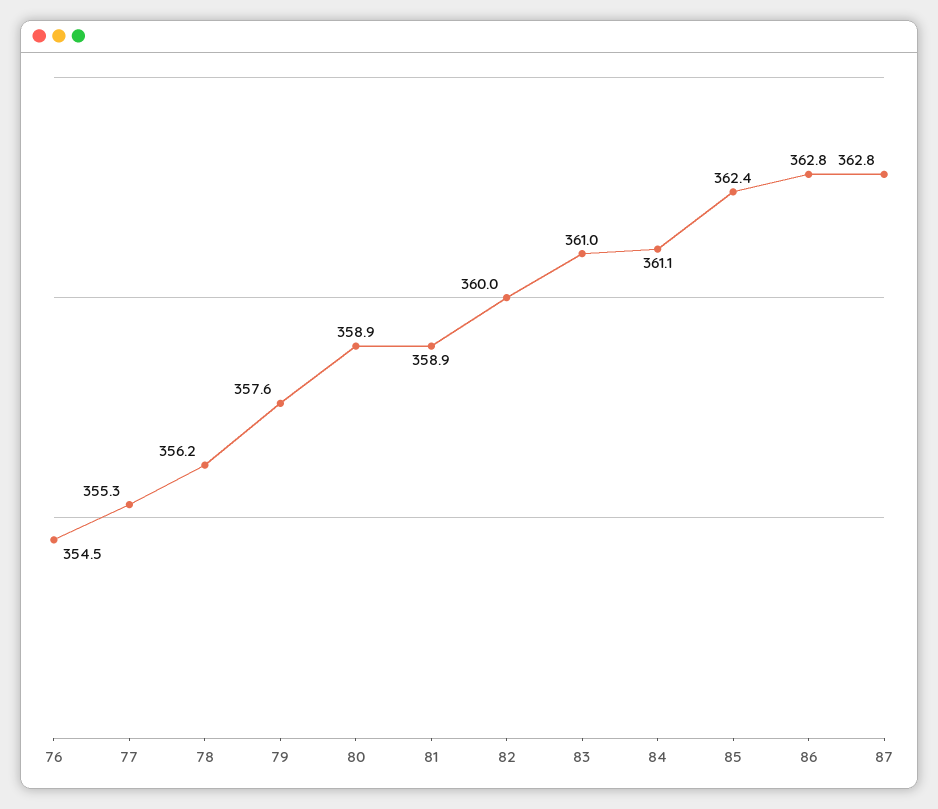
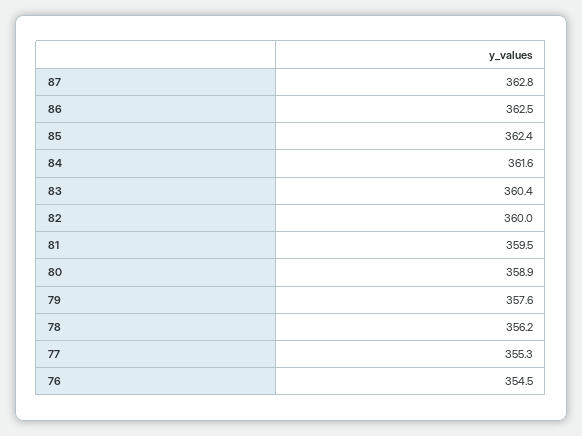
  {
    "76": 354.5,
    "77": 355.3,
    "78": 356.2,
    "79": 357.6,
    "80": 358.9,
-   "81": 358.9,
+   "81": 359.5,
    "82": 360,
-   "83": 361,
+   "83": 360.4,
-   "84": 361.1,
+   "84": 361.6,
    "85": 362.4,
-   "86": 362.8,
+   "86": 362.5,
    "87": 362.8
  }

